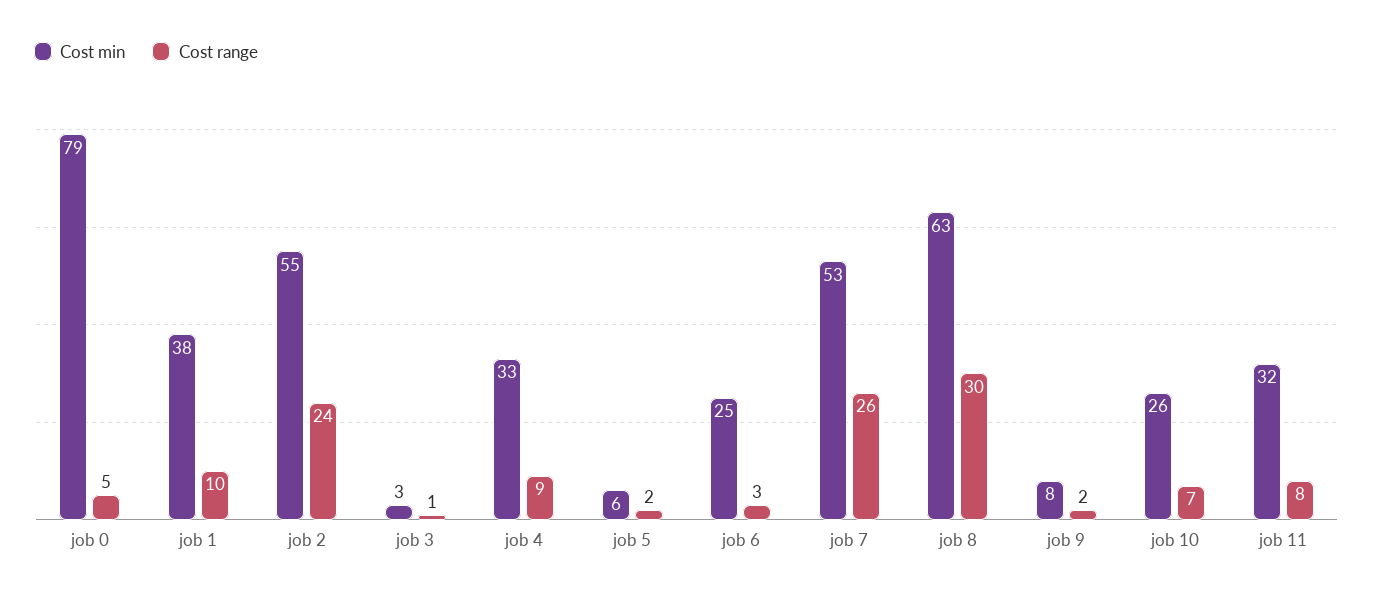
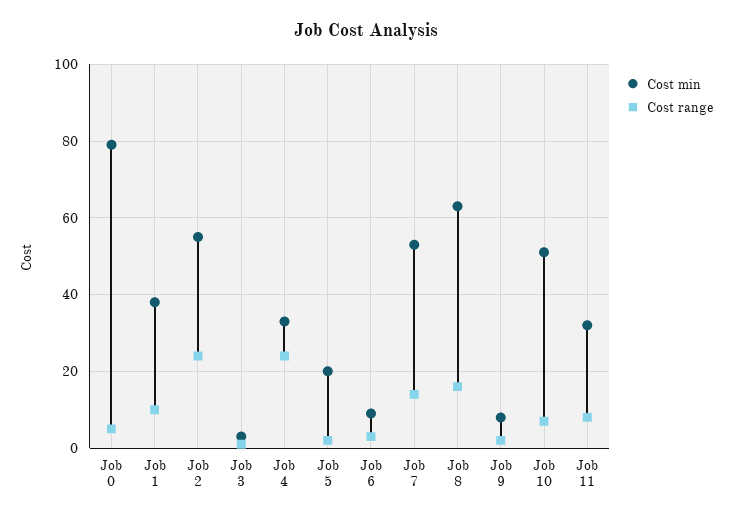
  {
    "Cost min": {
      "job 0": 79,
      "job 1": 38,
      "job 2": 55,
      "job 3": 3,
      "job 4": 33,
-     "job 5": 6,
+     "job 5": 20,
-     "job 6": 25,
+     "job 6": 10,
      "job 7": 53,
      "job 8": 63,
      "job 9": 8,
-     "job 10": 26,
+     "job 10": 50,
      "job 11": 32
    },
    "Cost range": {
      "job 0": 5,
      "job 1": 10,
      "job 2": 24,
      "job 3": 1,
-     "job 4": 9,
+     "job 4": 25,
      "job 5": 2,
      "job 6": 3,
-     "job 7": 26,
+     "job 7": 15,
-     "job 8": 30,
+     "job 8": 15,
      "job 9": 2,
      "job 10": 7,
      "job 11": 8
    }
  }

